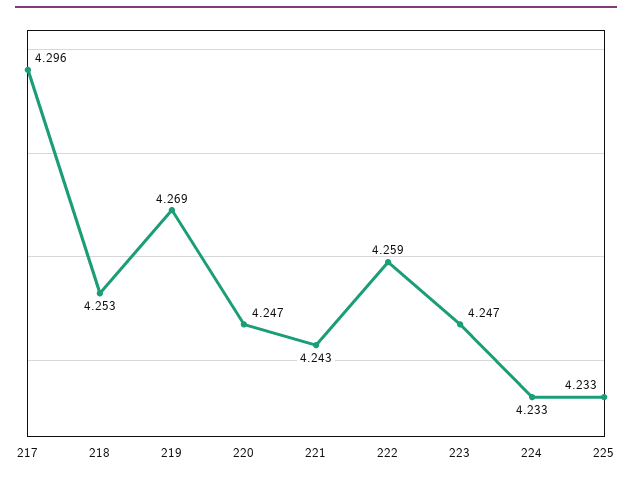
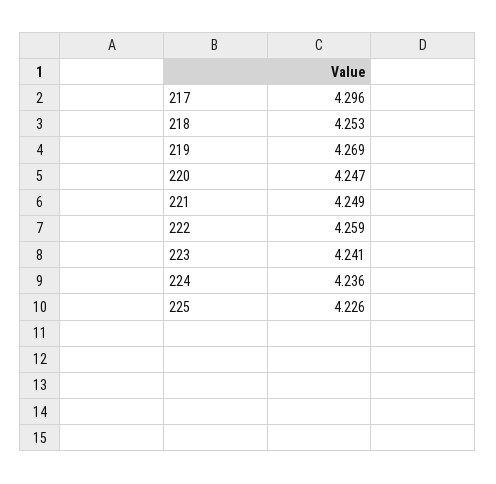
  {
    "217": 4.296,
    "218": 4.253,
    "219": 4.269,
    "220": 4.247,
-   "221": 4.243,
+   "221": 4.249,
    "222": 4.259,
-   "223": 4.247,
+   "223": 4.241,
-   "224": 4.233,
+   "224": 4.236,
-   "225": 4.233
+   "225": 4.226
  }

